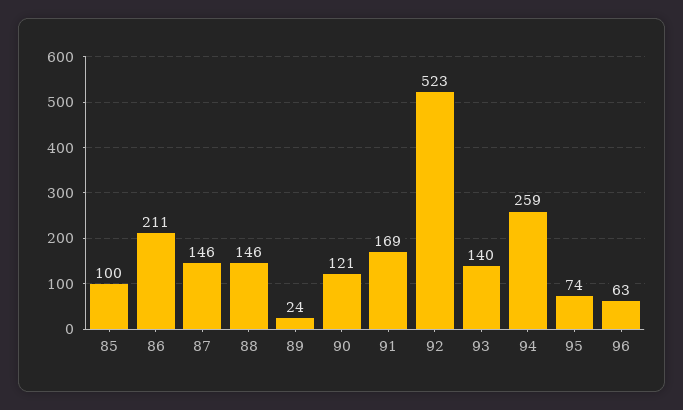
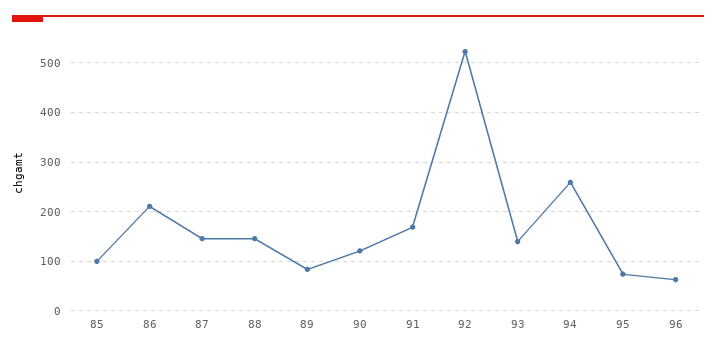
  {
    "85": 100,
    "86": 211,
    "87": 146,
    "88": 146,
-   "89": 24,
+   "89": 80,
    "90": 121,
    "91": 169,
    "92": 523,
    "93": 140,
    "94": 259,
    "95": 74,
    "96": 63
  }

